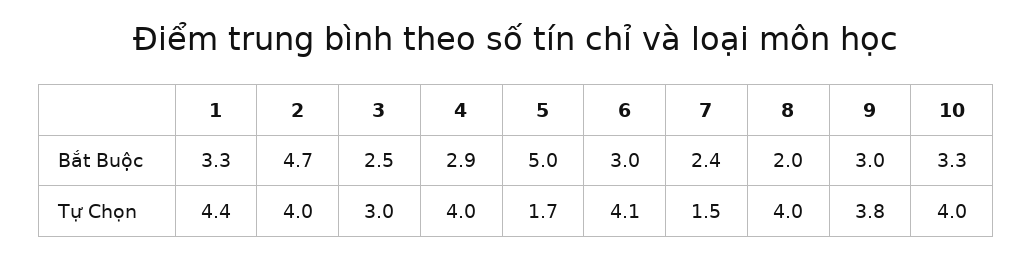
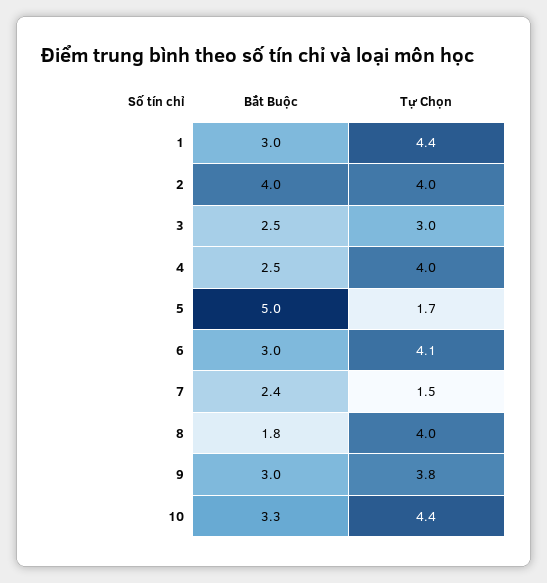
  {
    "1": {
-     "Bắt Buộc": 3.3,
+     "Bắt Buộc": 3,
      "Tự Chọn": 4.4
    },
    "2": {
-     "Bắt Buộc": 4.7,
+     "Bắt Buộc": 4,
      "Tự Chọn": 4
    },
    "3": {
      "Bắt Buộc": 2.5,
      "Tự Chọn": 3
    },
    "4": {
-     "Bắt Buộc": 2.9,
+     "Bắt Buộc": 2.5,
      "Tự Chọn": 4
    },
    "5": {
      "Bắt Buộc": 5,
      "Tự Chọn": 1.7
    },
    "6": {
      "Bắt Buộc": 3,
      "Tự Chọn": 4.1
    },
    "7": {
      "Bắt Buộc": 2.4,
      "Tự Chọn": 1.5
    },
    "8": {
-     "Bắt Buộc": 2,
+     "Bắt Buộc": 1.8,
      "Tự Chọn": 4
    },
    "9": {
      "Bắt Buộc": 3,
      "Tự Chọn": 3.8
    },
    "10": {
      "Bắt Buộc": 3.3,
-     "Tự Chọn": 4
+     "Tự Chọn": 4.4
    }
  }

